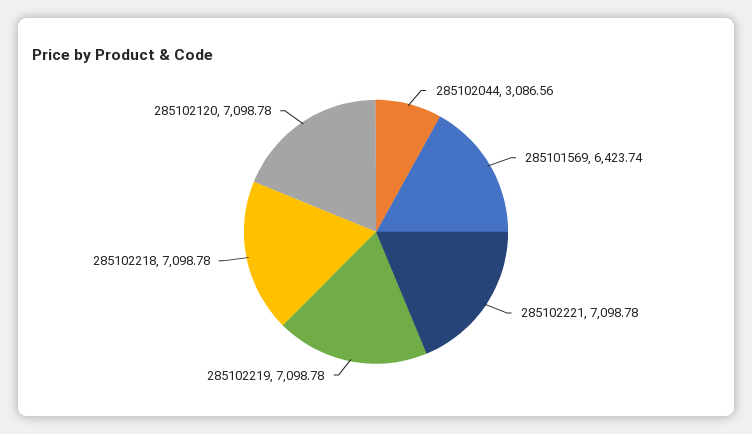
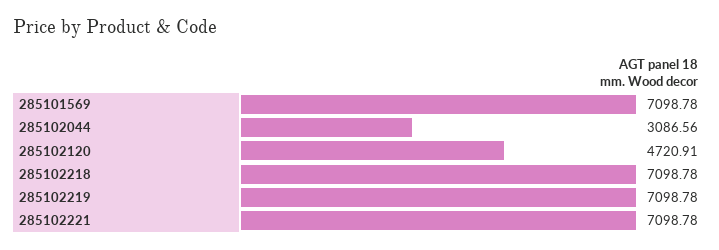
  {
    "285102044": 3086.56,
-   "285101569": 6423.74,
+   "285101569": 7098.78,
    "285102221": 7098.78,
    "285102219": 7098.78,
    "285102218": 7098.78,
-   "285102120": 7098.78
+   "285102120": 4720.91
  }

